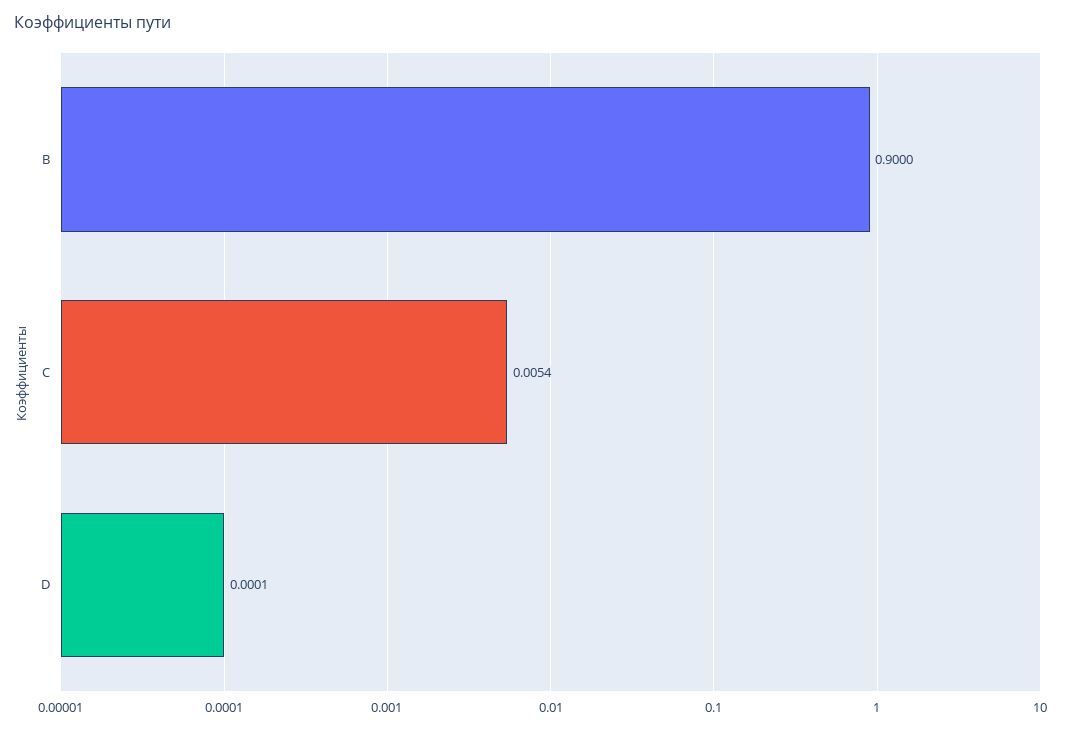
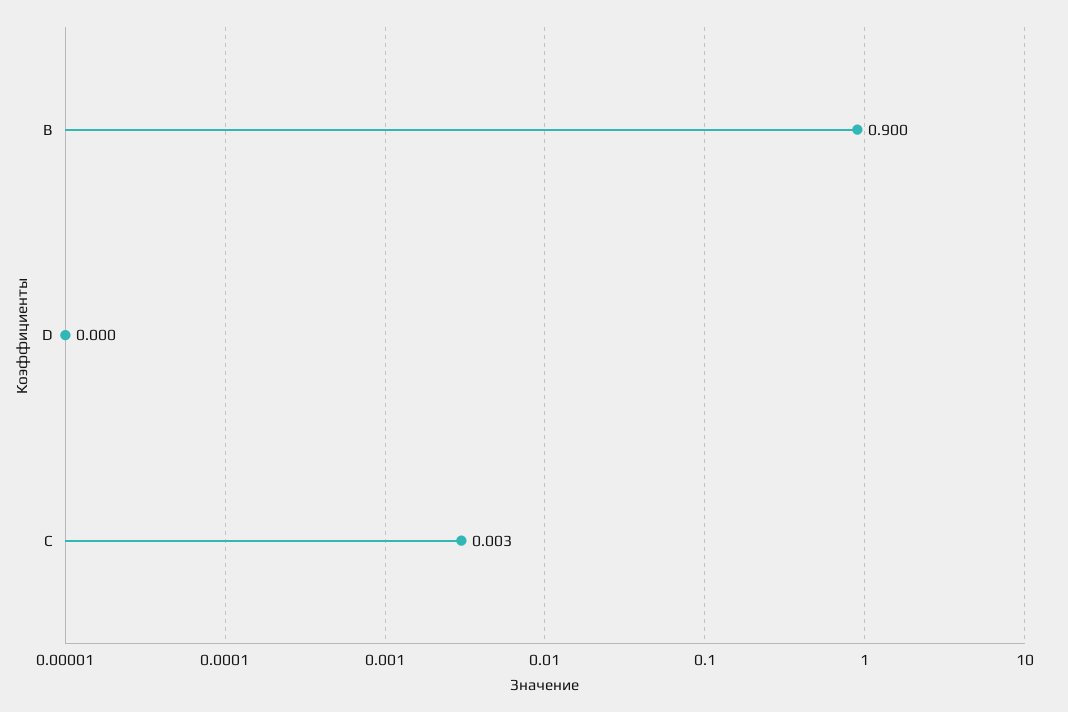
  {
    "B": 0.9,
-   "C": 0.0054,
+   "C": 0.003,
    "D": 0.0001
  }

